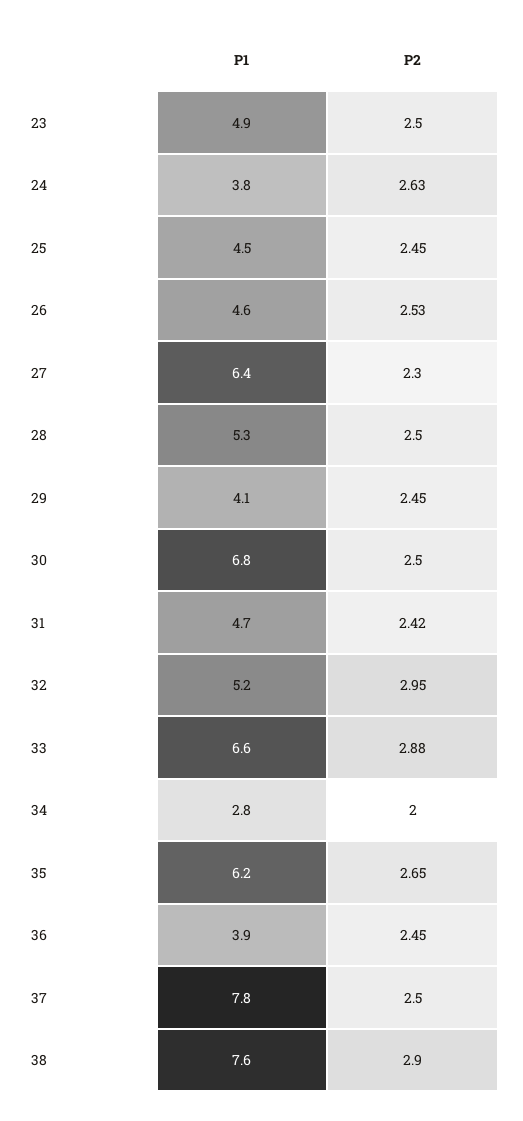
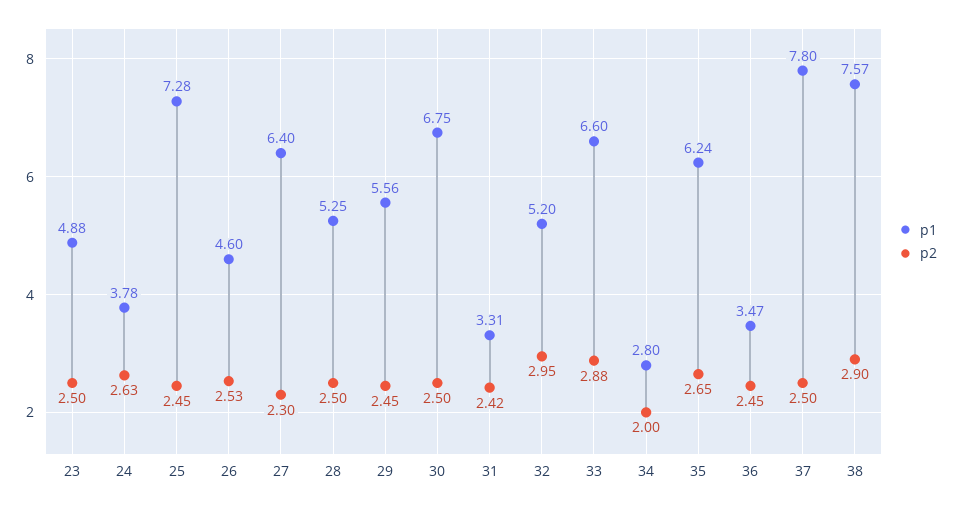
  {
    "P1": {
      "23": 4.88,
      "24": 3.78,
-     "25": 4.5,
+     "25": 7.28,
      "26": 4.6,
      "27": 6.4,
      "28": 5.25,
-     "29": 4.1,
+     "29": 5.56,
      "30": 6.75,
-     "31": 4.7,
+     "31": 3.31,
      "32": 5.2,
      "33": 6.6,
      "34": 2.8,
      "35": 6.24,
-     "36": 3.9,
+     "36": 3.47,
      "37": 7.8,
      "38": 7.57
    },
    "P2": {
      "23": 2.5,
      "24": 2.63,
      "25": 2.45,
      "26": 2.53,
      "27": 2.3,
      "28": 2.5,
      "29": 2.45,
      "30": 2.5,
      "31": 2.42,
      "32": 2.95,
      "33": 2.88,
      "34": 2,
      "35": 2.65,
      "36": 2.45,
      "37": 2.5,
      "38": 2.9
    }
  }

